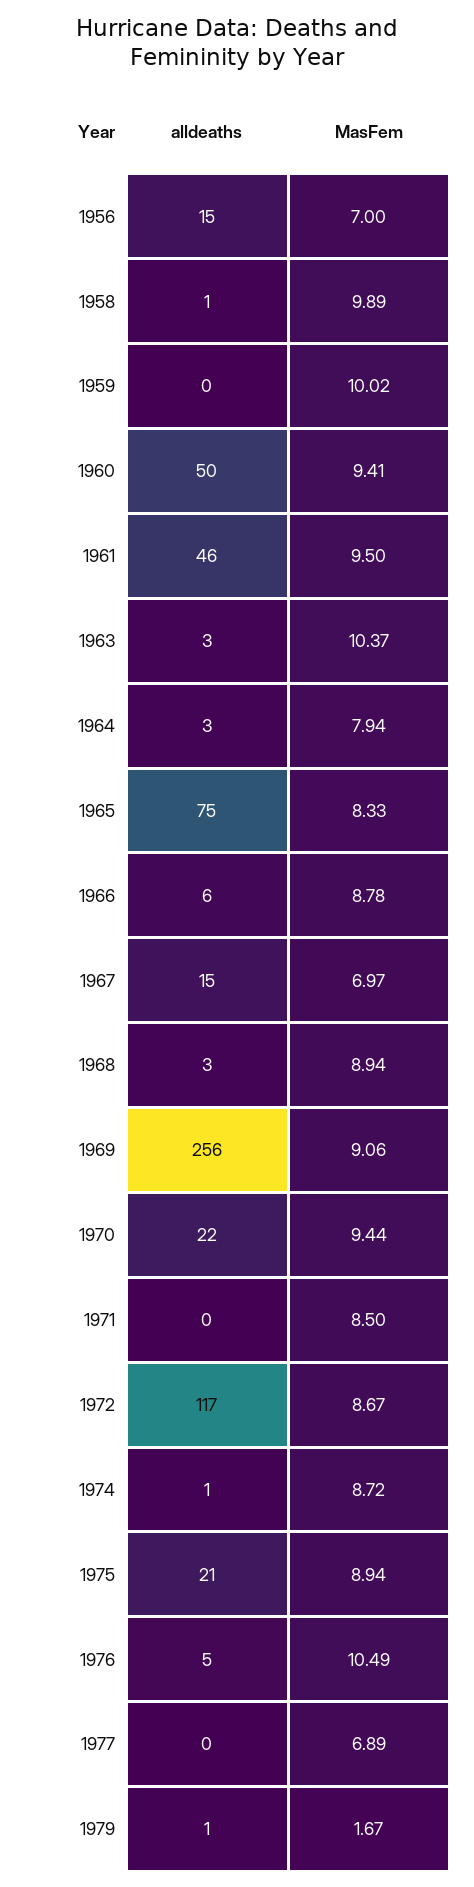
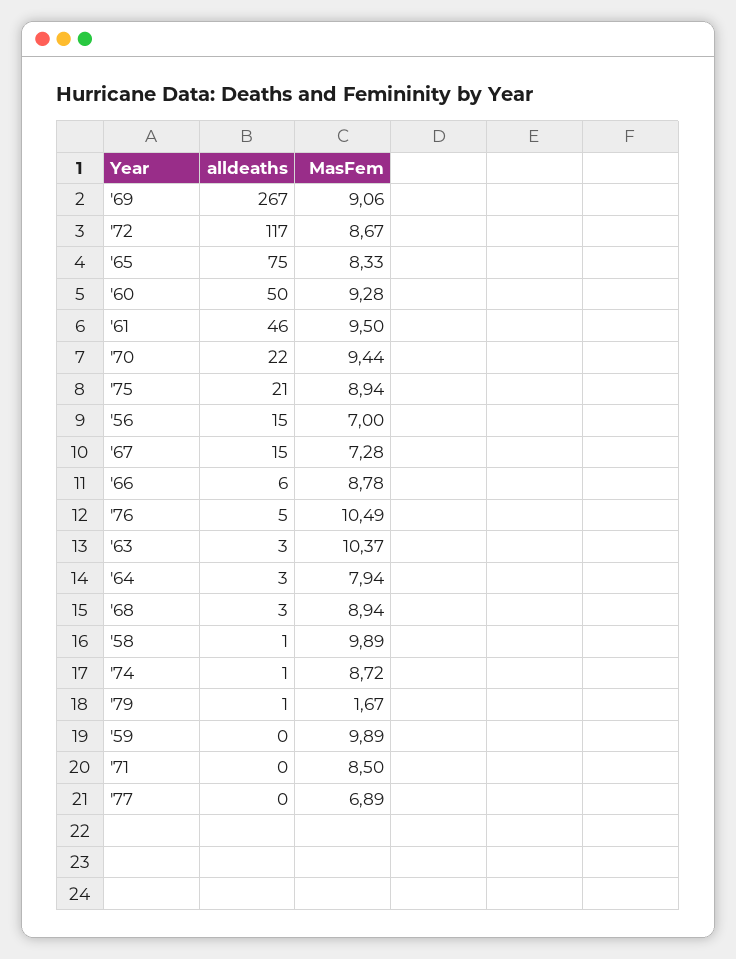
  {
    "alldeaths": {
      "1956": 15,
      "1958": 1,
      "1959": 0,
      "1960": 50,
      "1961": 46,
      "1963": 3,
      "1964": 3,
      "1965": 75,
      "1966": 6,
      "1967": 15,
      "1968": 3,
-     "1969": 256,
+     "1969": 267,
      "1970": 22,
      "1971": 0,
      "1972": 117,
      "1974": 1,
      "1975": 21,
      "1976": 5,
      "1977": 0,
      "1979": 1
    },
    "MasFem": {
      "1956": 7,
      "1958": 9.89,
-     "1959": 10.02,
+     "1959": 9.89,
-     "1960": 9.41,
+     "1960": 9.28,
      "1961": 9.5,
      "1963": 10.37,
      "1964": 7.94,
      "1965": 8.33,
      "1966": 8.78,
-     "1967": 6.97,
+     "1967": 7.28,
      "1968": 8.94,
      "1969": 9.06,
      "1970": 9.44,
      "1971": 8.5,
      "1972": 8.67,
      "1974": 8.72,
      "1975": 8.94,
      "1976": 10.49,
      "1977": 6.89,
      "1979": 1.67
    }
  }

